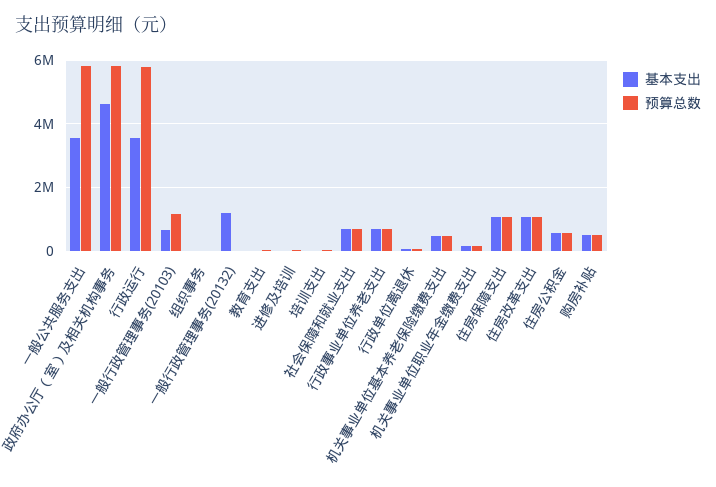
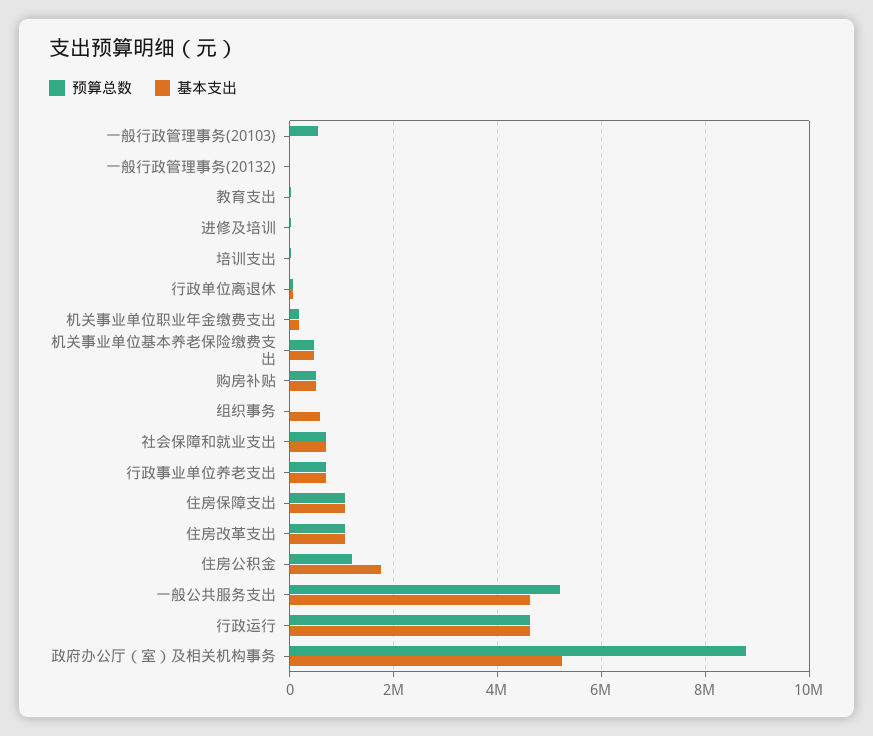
  {
    "基本支出": {
-     "一般公共服务支出": 3600000,
+     "一般公共服务支出": 4600000,
-     "政府办公厅（室）及相关机构事务": 4600000,
+     "政府办公厅（室）及相关机构事务": 5200000,
-     "行政运行": 3600000,
+     "行政运行": 4600000,
-     "一般行政管理事务(20103)": 600000,
+     "一般行政管理事务(20103)": 0,
-     "组织事务": 0,
+     "组织事务": 600000,
-     "一般行政管理事务(20132)": 1200000,
+     "一般行政管理事务(20132)": 0,
      "教育支出": 0,
      "进修及培训": 0,
      "培训支出": 0,
      "社会保障和就业支出": 600000,
      "行政事业单位养老支出": 600000,
      "行政单位离退休": 0,
      "机关事业单位基本养老保险缴费支出": 400000,
      "机关事业单位职业年金缴费支出": 200000,
      "住房保障支出": 1000000,
      "住房改革支出": 1000000,
-     "住房公积金": 600000,
+     "住房公积金": 1800000,
      "购房补贴": 600000
    },
    "预算总数": {
-     "一般公共服务支出": 5800000,
+     "一般公共服务支出": 5200000,
-     "政府办公厅（室）及相关机构事务": 5800000,
+     "政府办公厅（室）及相关机构事务": 8800000,
-     "行政运行": 5800000,
+     "行政运行": 4600000,
-     "一般行政管理事务(20103)": 1200000,
+     "一般行政管理事务(20103)": 600000,
      "组织事务": 0,
      "一般行政管理事务(20132)": 0,
      "教育支出": 0,
      "进修及培训": 0,
      "培训支出": 0,
      "社会保障和就业支出": 600000,
      "行政事业单位养老支出": 600000,
      "行政单位离退休": 0,
      "机关事业单位基本养老保险缴费支出": 400000,
      "机关事业单位职业年金缴费支出": 200000,
      "住房保障支出": 1000000,
      "住房改革支出": 1000000,
-     "住房公积金": 600000,
+     "住房公积金": 1200000,
      "购房补贴": 600000
    }
  }

